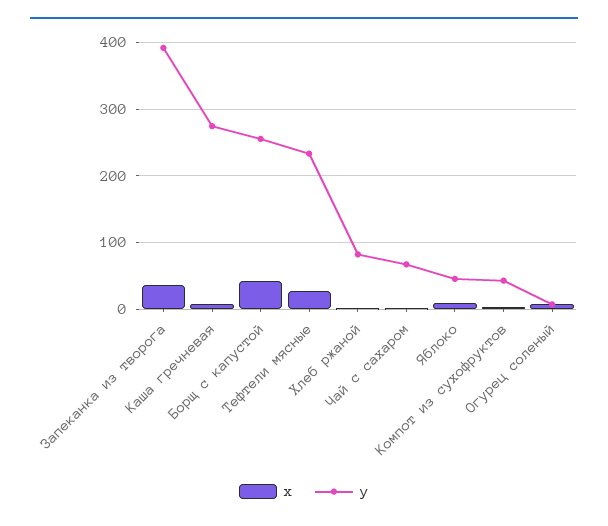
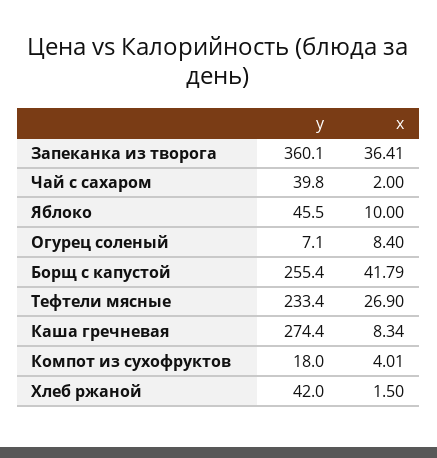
  {
    "x": {
      "Запеканка из творога": 36.41,
      "Каша гречневая": 8.34,
      "Борщ с капустой": 41.79,
      "Тефтели мясные": 26.9,
      "Хлеб ржаной": 1.5,
      "Чай с сахаром": 2,
      "Яблоко": 10,
      "Компот из сухофруктов": 4.01,
      "Огурец соленый": 8.4
    },
    "y": {
-     "Запеканка из творога": 390,
+     "Запеканка из творога": 360.1,
      "Каша гречневая": 274.4,
      "Борщ с капустой": 255.4,
      "Тефтели мясные": 233.4,
-     "Хлеб ржаной": 80,
+     "Хлеб ржаной": 42,
-     "Чай с сахаром": 70,
+     "Чай с сахаром": 39.8,
      "Яблоко": 45.5,
-     "Компот из сухофруктов": 40,
+     "Компот из сухофруктов": 18,
      "Огурец соленый": 7.1
    }
  }

